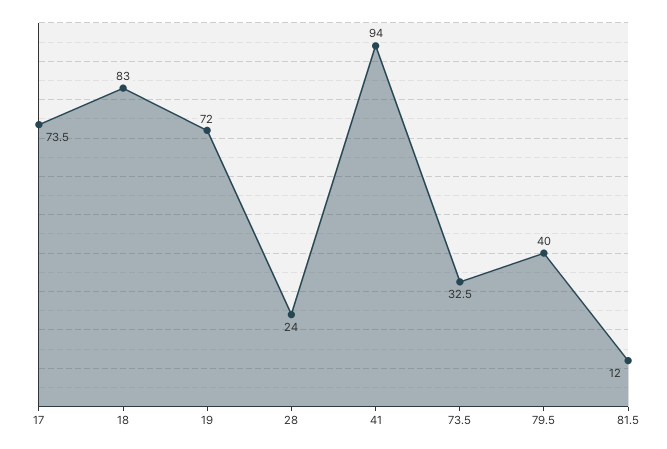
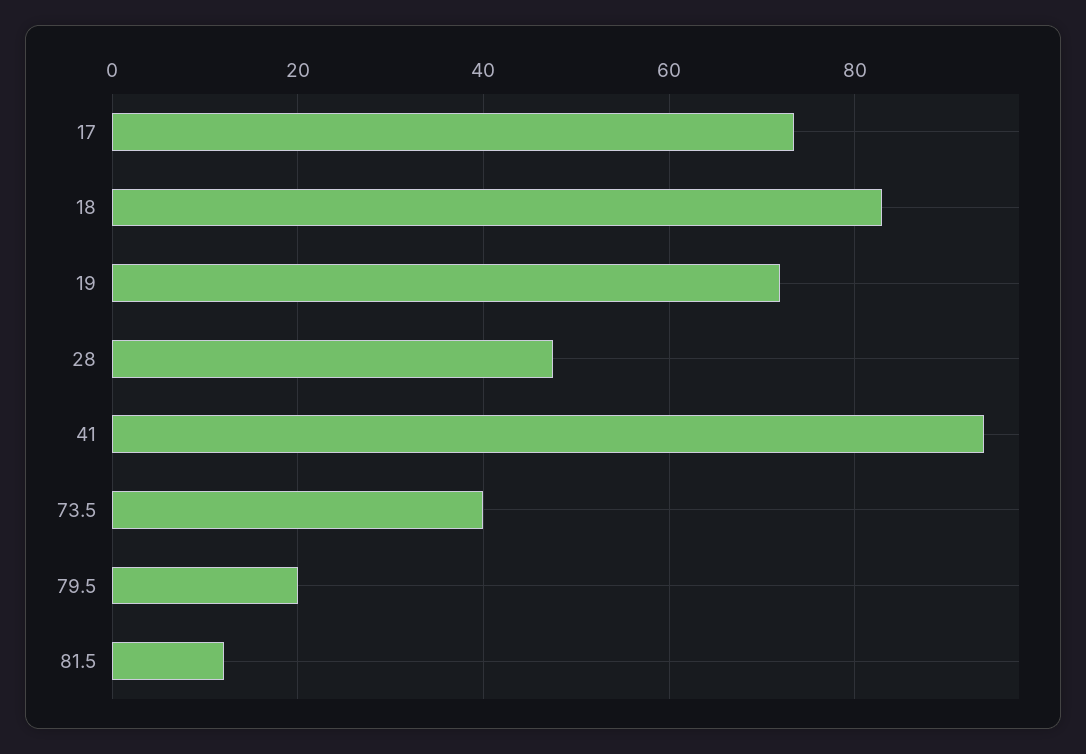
  {
    "17": 73.5,
    "18": 83,
    "19": 72,
-   "28": 24,
+   "28": 48,
    "41": 94,
-   "73.5": 32.5,
+   "73.5": 40,
-   "79.5": 40,
+   "79.5": 20,
    "81.5": 12
  }

